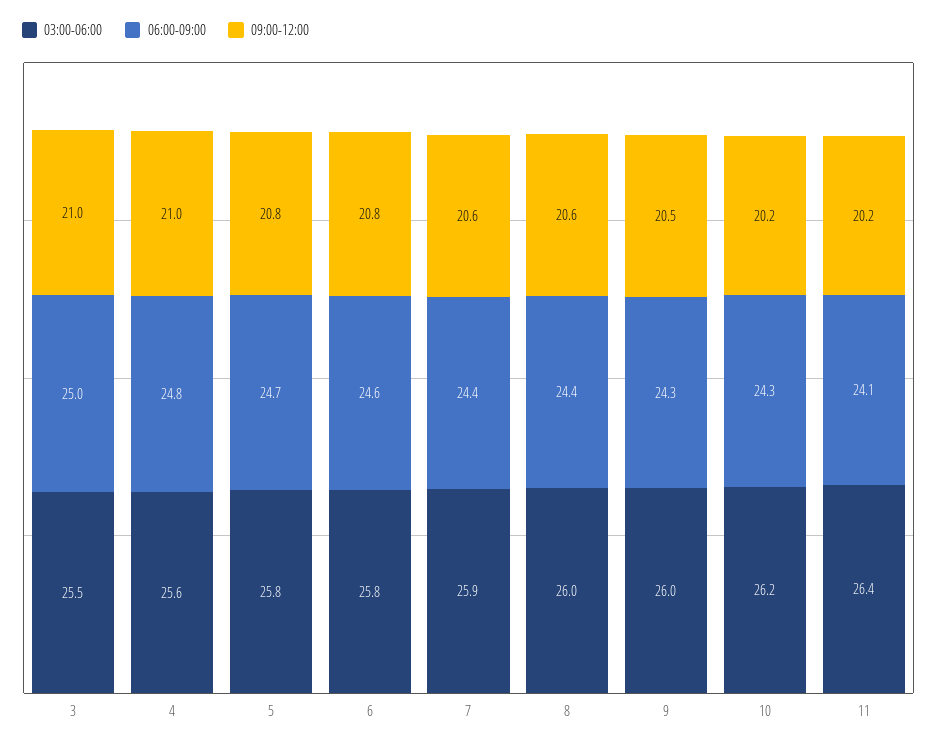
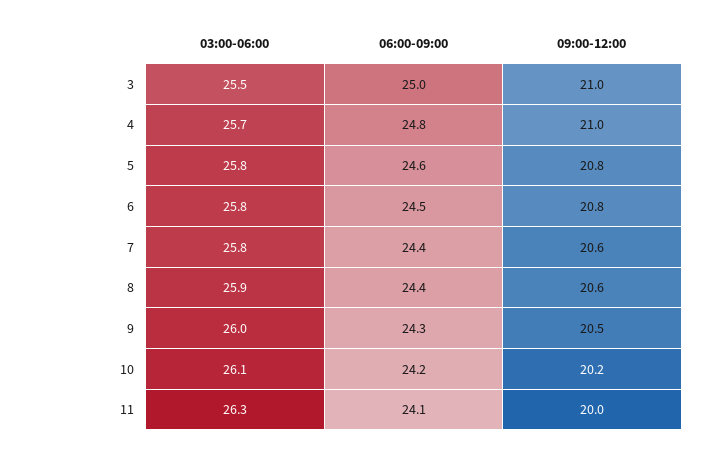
  {
    "03:00-06:00": {
      "3": 25.5,
-     "4": 25.6,
+     "4": 25.7,
      "5": 25.8,
      "6": 25.8,
-     "7": 25.9,
+     "7": 25.8,
-     "8": 26,
+     "8": 25.9,
      "9": 26,
-     "10": 26.2,
+     "10": 26.1,
-     "11": 26.4
+     "11": 26.3
    },
    "06:00-09:00": {
      "3": 25,
      "4": 24.8,
-     "5": 24.7,
+     "5": 24.6,
-     "6": 24.6,
+     "6": 24.5,
      "7": 24.4,
      "8": 24.4,
      "9": 24.3,
-     "10": 24.3,
+     "10": 24.2,
      "11": 24.1
    },
    "09:00-12:00": {
      "3": 21,
      "4": 21,
      "5": 20.8,
      "6": 20.8,
      "7": 20.6,
      "8": 20.6,
      "9": 20.5,
      "10": 20.2,
-     "11": 20.2
+     "11": 20
    }
  }

